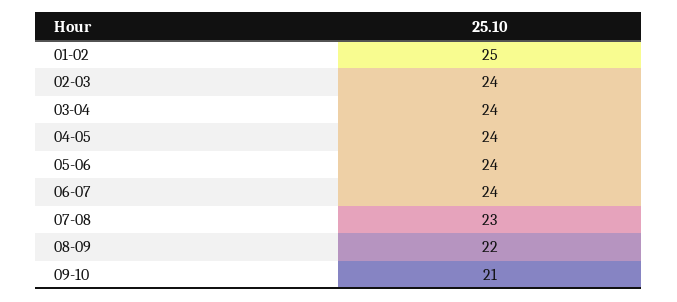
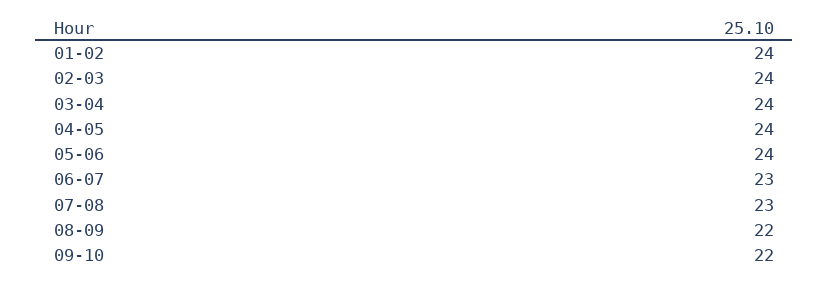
  {
-   "01-02": 25,
+   "01-02": 24,
    "02-03": 24,
    "03-04": 24,
    "04-05": 24,
    "05-06": 24,
-   "06-07": 24,
+   "06-07": 23,
    "07-08": 23,
    "08-09": 22,
-   "09-10": 21
+   "09-10": 22
  }

